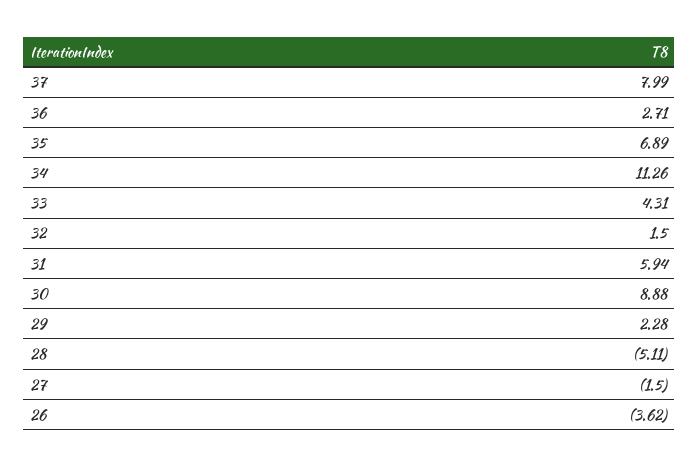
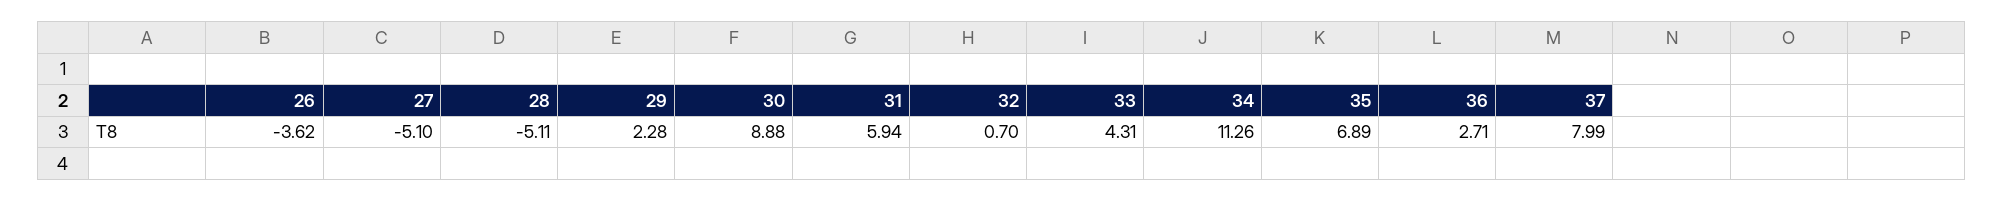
  {
    "37": 7.99,
    "36": 2.71,
    "35": 6.89,
    "34": 11.26,
    "33": 4.31,
-   "32": 1.5,
+   "32": 0.7,
    "31": 5.94,
    "30": 8.88,
    "29": 2.28,
    "28": -5.11,
-   "27": -1.5,
+   "27": -5.1,
    "26": -3.62
  }

